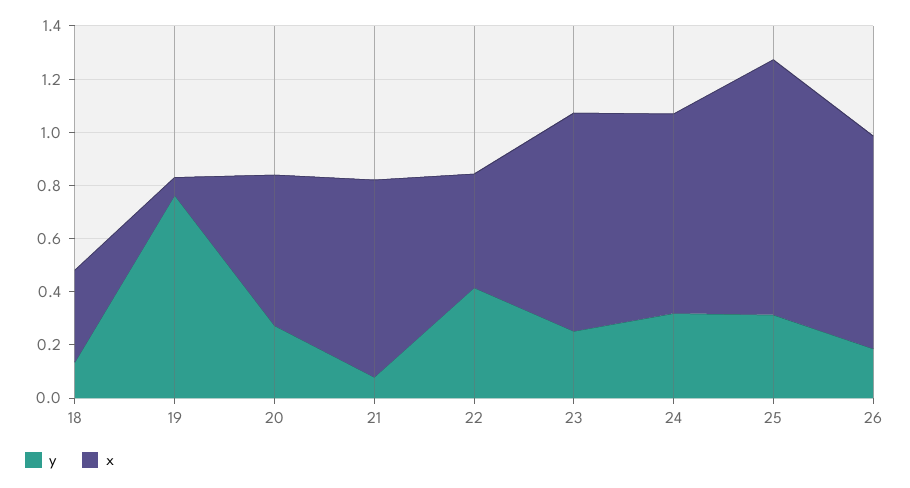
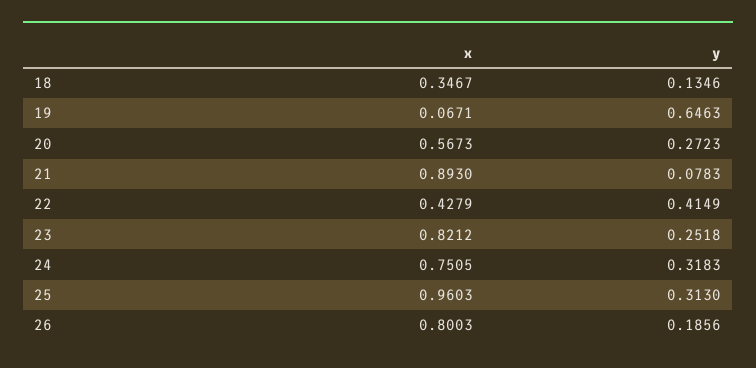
  {
    "y": {
      "18": 0.1346,
-     "19": 0.75,
+     "19": 0.6463,
      "20": 0.2723,
      "21": 0.0783,
      "22": 0.4149,
      "23": 0.2518,
      "24": 0.3183,
      "25": 0.313,
      "26": 0.1856
    },
    "x": {
      "18": 0.3467,
      "19": 0.0671,
      "20": 0.5673,
-     "21": 0.75,
+     "21": 0.893,
      "22": 0.4279,
      "23": 0.8212,
      "24": 0.7505,
      "25": 0.9603,
      "26": 0.8003
    }
  }

